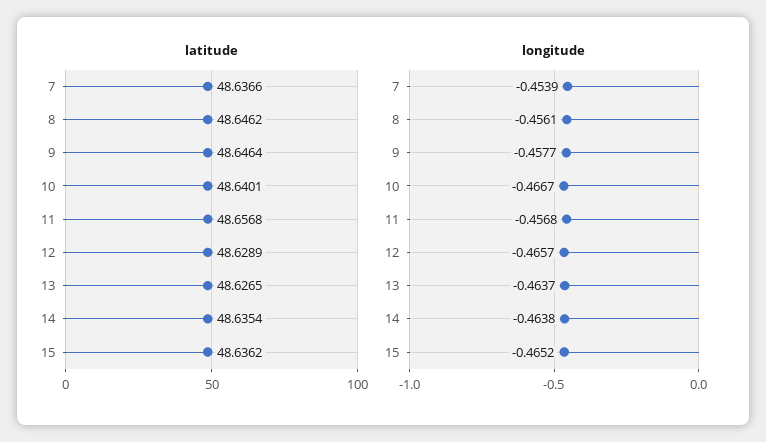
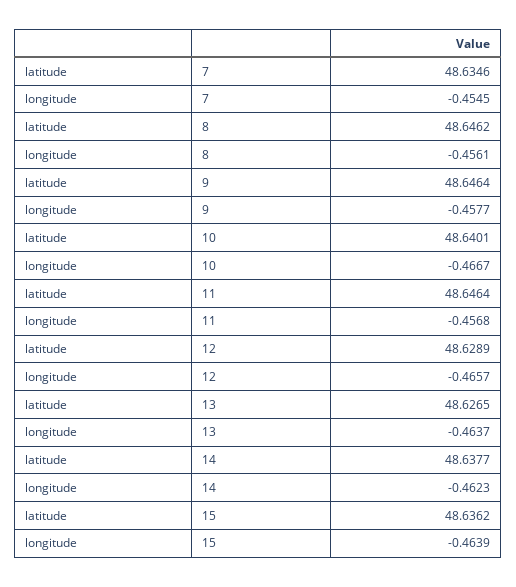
  {
    "latitude": {
-     "7": 48.6366,
+     "7": 48.6346,
      "8": 48.6462,
      "9": 48.6464,
      "10": 48.6401,
-     "11": 48.6568,
+     "11": 48.6464,
      "12": 48.6289,
      "13": 48.6265,
-     "14": 48.6354,
+     "14": 48.6377,
      "15": 48.6362
    },
    "longitude": {
-     "7": -0.4539,
+     "7": -0.4545,
      "8": -0.4561,
      "9": -0.4577,
      "10": -0.4667,
      "11": -0.4568,
      "12": -0.4657,
      "13": -0.4637,
-     "14": -0.4638,
+     "14": -0.4623,
-     "15": -0.4652
+     "15": -0.4639
    }
  }

